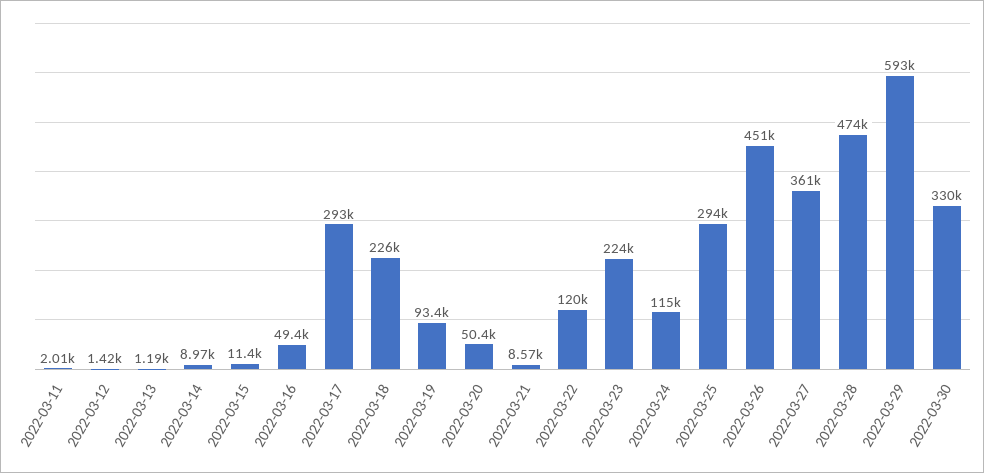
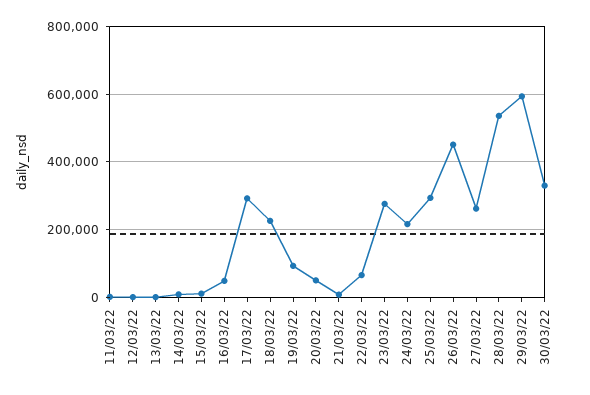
  {
    "2022-03-11": 2010,
    "2022-03-12": 1420,
    "2022-03-13": 1190,
    "2022-03-14": 8970,
    "2022-03-15": 11400,
    "2022-03-16": 49400,
    "2022-03-17": 293000,
    "2022-03-18": 226000,
    "2022-03-19": 93400,
    "2022-03-20": 50400,
    "2022-03-21": 8570,
-   "2022-03-22": 120000,
+   "2022-03-22": 60000,
-   "2022-03-23": 224000,
+   "2022-03-23": 280000,
-   "2022-03-24": 115000,
+   "2022-03-24": 220000,
    "2022-03-25": 294000,
    "2022-03-26": 451000,
-   "2022-03-27": 361000,
+   "2022-03-27": 260000,
-   "2022-03-28": 474000,
+   "2022-03-28": 540000,
    "2022-03-29": 593000,
    "2022-03-30": 330000
  }

